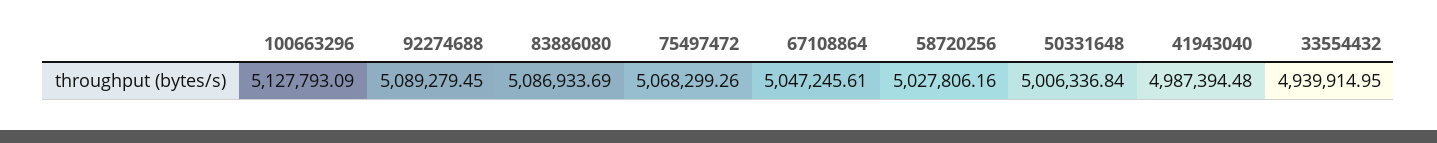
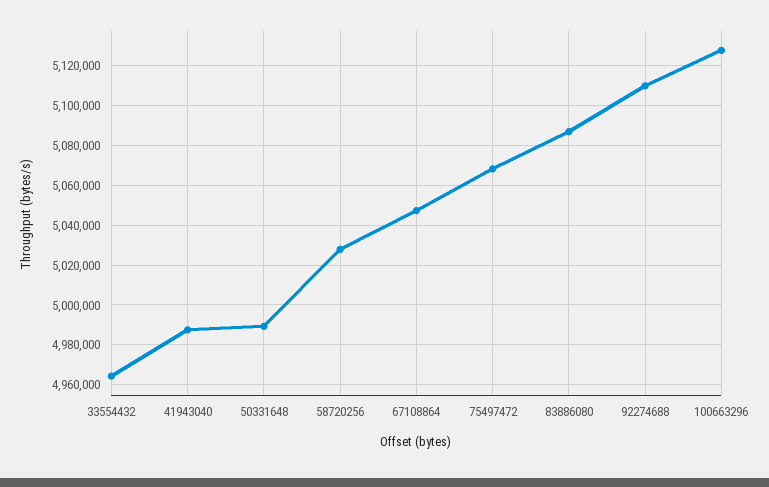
  {
    "100663296": 5127793.09,
-   "92274688": 5089279.45,
+   "92274688": 5110000,
    "83886080": 5086933.69,
    "75497472": 5068299.26,
    "67108864": 5047245.61,
    "58720256": 5027806.16,
-   "50331648": 5006336.84,
+   "50331648": 4990000,
    "41943040": 4987394.48,
-   "33554432": 4939914.95
+   "33554432": 4965000
  }

